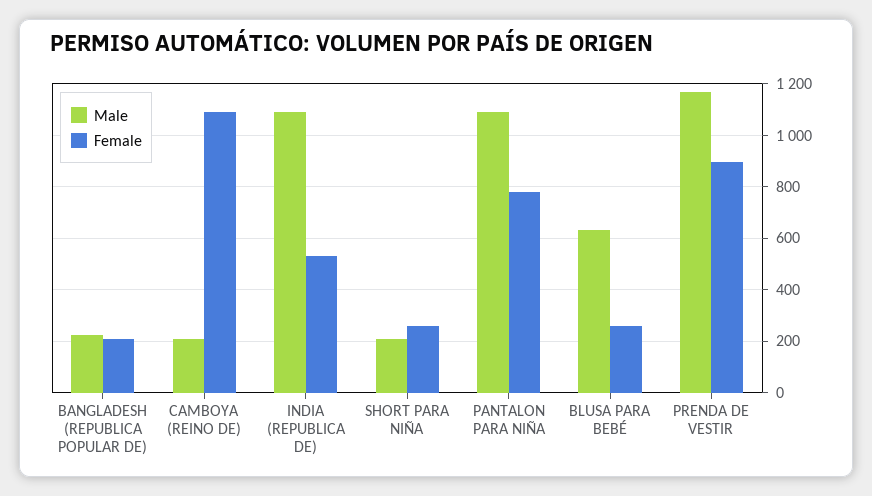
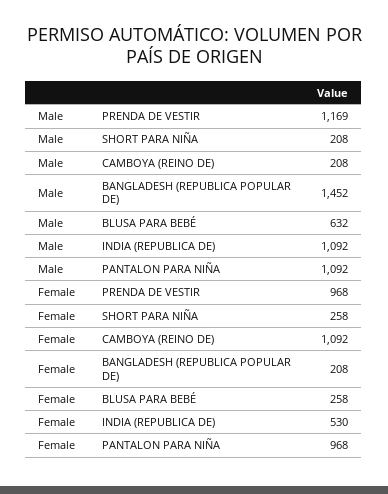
  {
    "Male": {
-     "BANGLADESH (REPUBLICA POPULAR DE)": 225,
+     "BANGLADESH (REPUBLICA POPULAR DE)": 1452,
      "CAMBOYA (REINO DE)": 208,
      "INDIA (REPUBLICA DE)": 1092,
      "SHORT PARA NIÑA": 208,
      "PANTALON PARA NIÑA": 1092,
      "BLUSA PARA BEBÉ": 632,
      "PRENDA DE VESTIR": 1169
    },
    "Female": {
      "BANGLADESH (REPUBLICA POPULAR DE)": 208,
      "CAMBOYA (REINO DE)": 1092,
      "INDIA (REPUBLICA DE)": 530,
      "SHORT PARA NIÑA": 258,
-     "PANTALON PARA NIÑA": 775,
+     "PANTALON PARA NIÑA": 968,
      "BLUSA PARA BEBÉ": 258,
-     "PRENDA DE VESTIR": 900
+     "PRENDA DE VESTIR": 968
    }
  }

